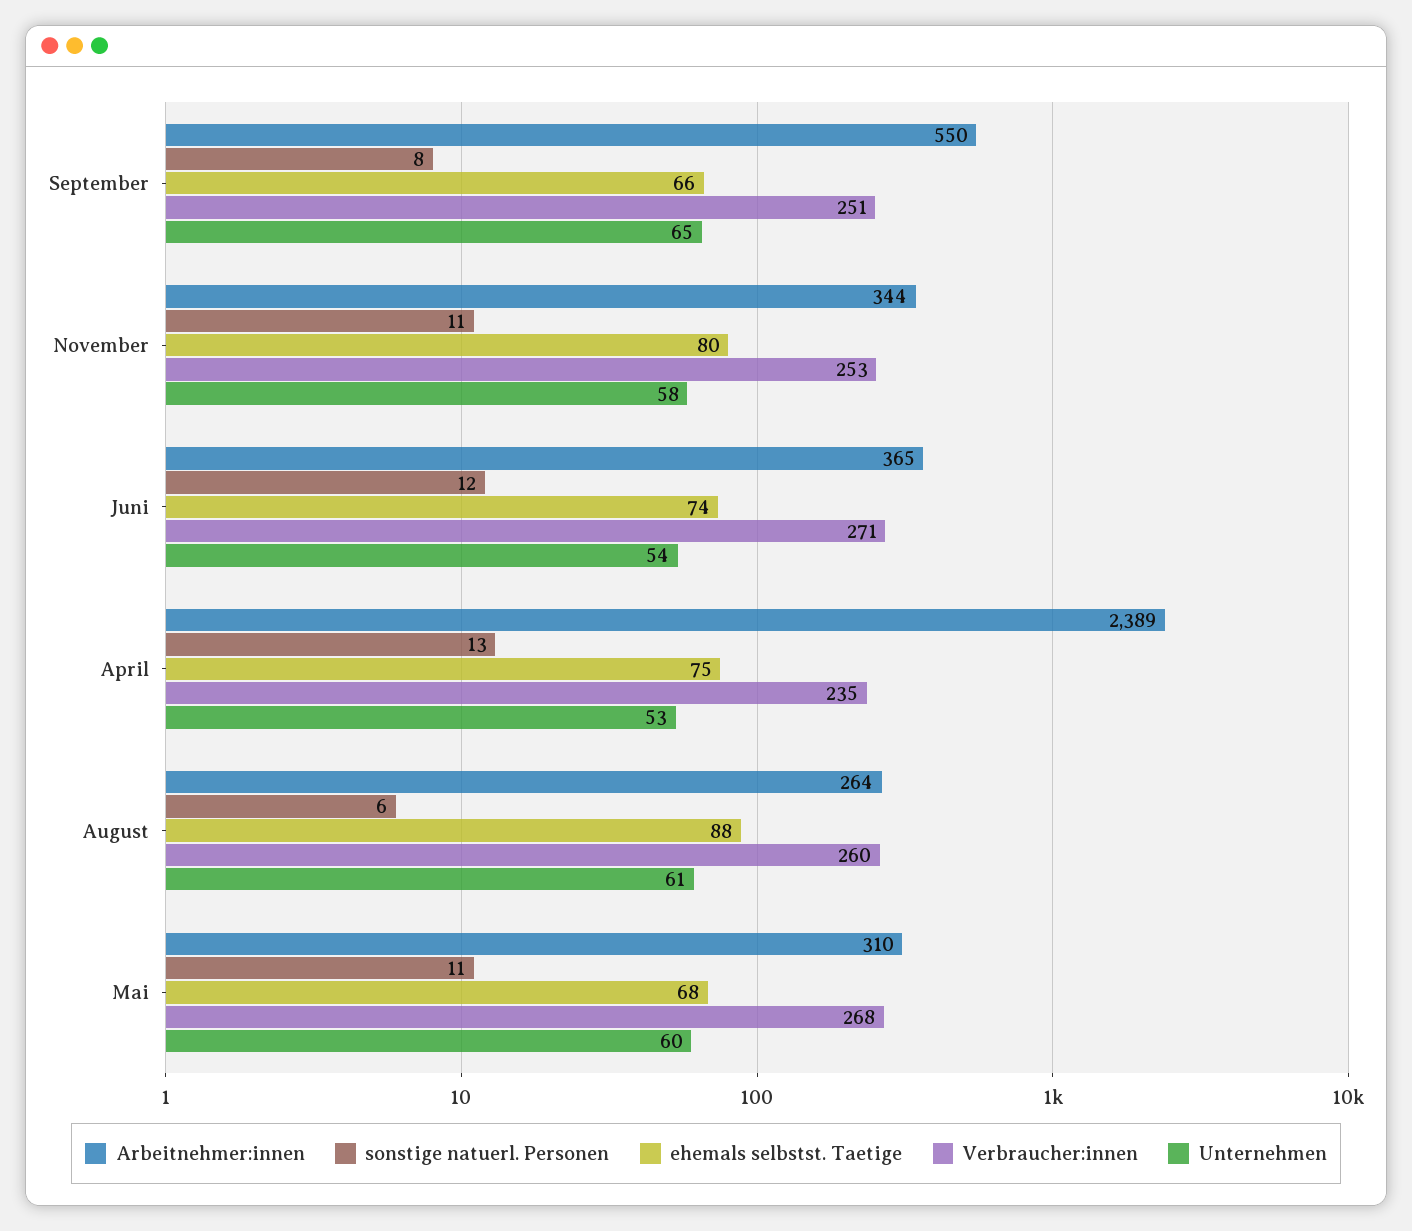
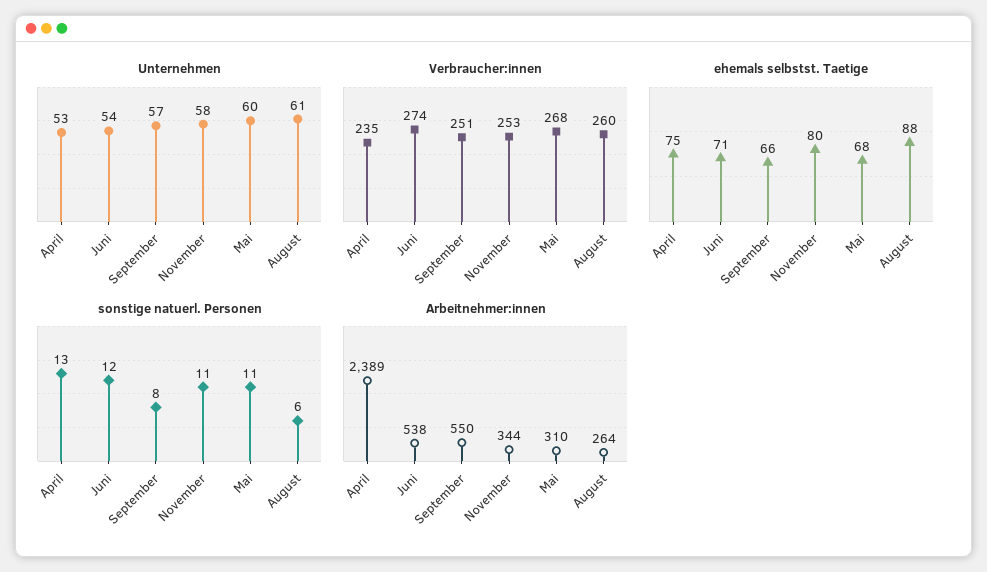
  {
    "Arbeitnehmer:innen": {
      "September": 550,
      "November": 344,
-     "Juni": 365,
+     "Juni": 538,
      "April": 2389,
      "August": 264,
      "Mai": 310
    },
    "sonstige natuerl. Personen": {
      "September": 8,
      "November": 11,
      "Juni": 12,
      "April": 13,
      "August": 6,
      "Mai": 11
    },
    "ehemals selbstst. Taetige": {
      "September": 66,
      "November": 80,
-     "Juni": 74,
+     "Juni": 71,
      "April": 75,
      "August": 88,
      "Mai": 68
    },
    "Verbraucher:innen": {
      "September": 251,
      "November": 253,
-     "Juni": 271,
+     "Juni": 274,
      "April": 235,
      "August": 260,
      "Mai": 268
    },
    "Unternehmen": {
-     "September": 65,
+     "September": 57,
      "November": 58,
      "Juni": 54,
      "April": 53,
      "August": 61,
      "Mai": 60
    }
  }

